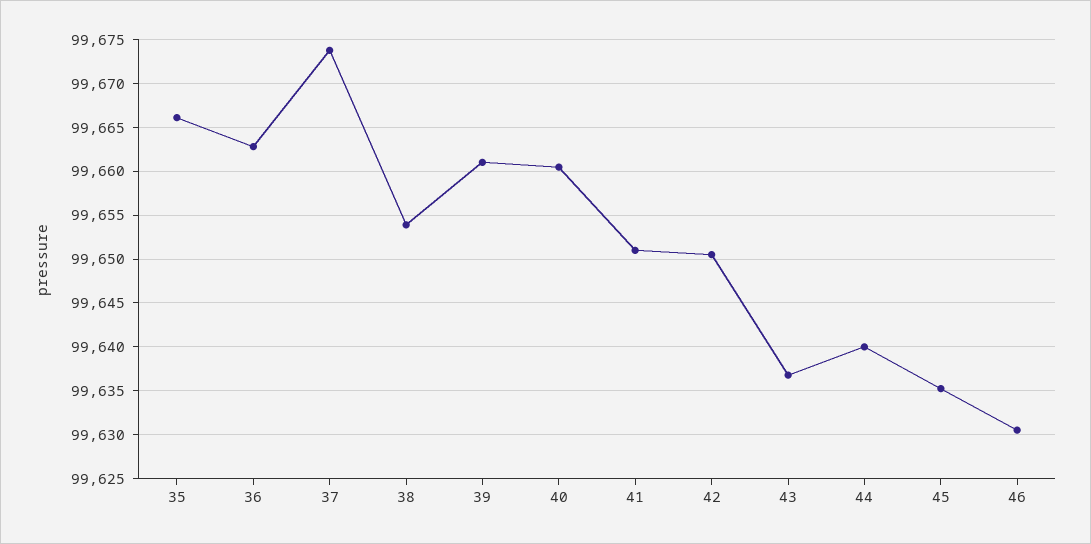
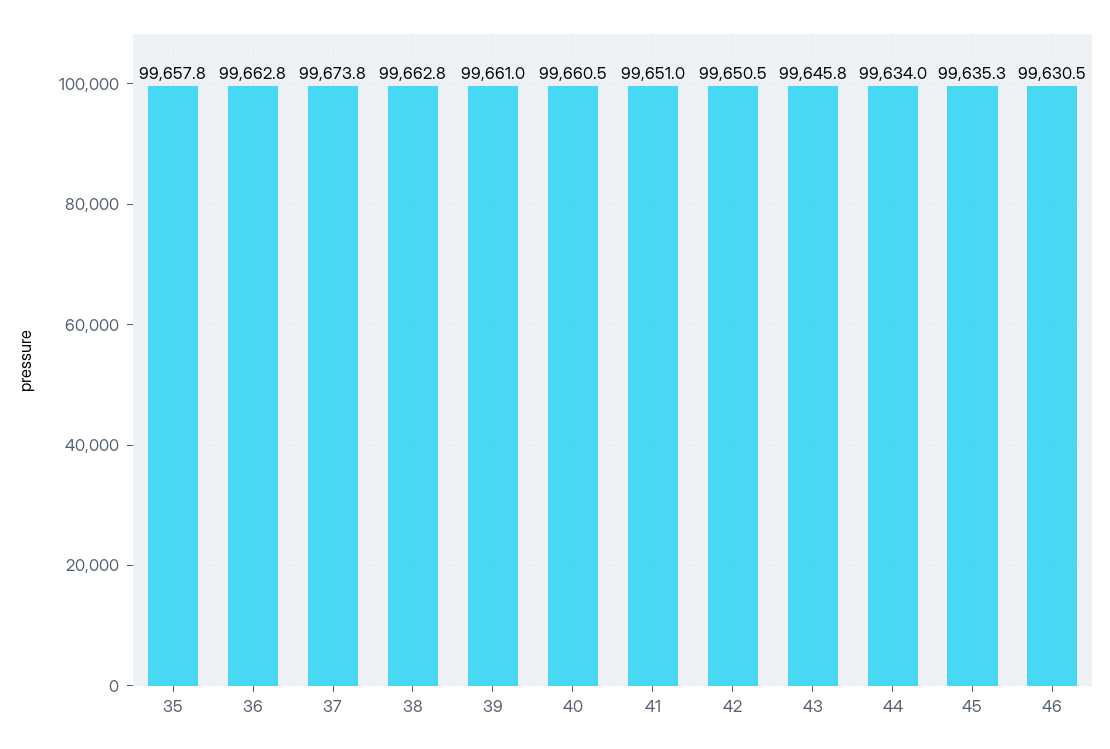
  {
-   "35": 99666,
+   "35": 99657.8,
    "36": 99662.8,
    "37": 99673.8,
-   "38": 99654,
+   "38": 99662.8,
    "39": 99661,
    "40": 99660.5,
    "41": 99651,
    "42": 99650.5,
-   "43": 99637,
+   "43": 99645.8,
-   "44": 99640,
+   "44": 99634,
    "45": 99635.3,
    "46": 99630.5
  }

